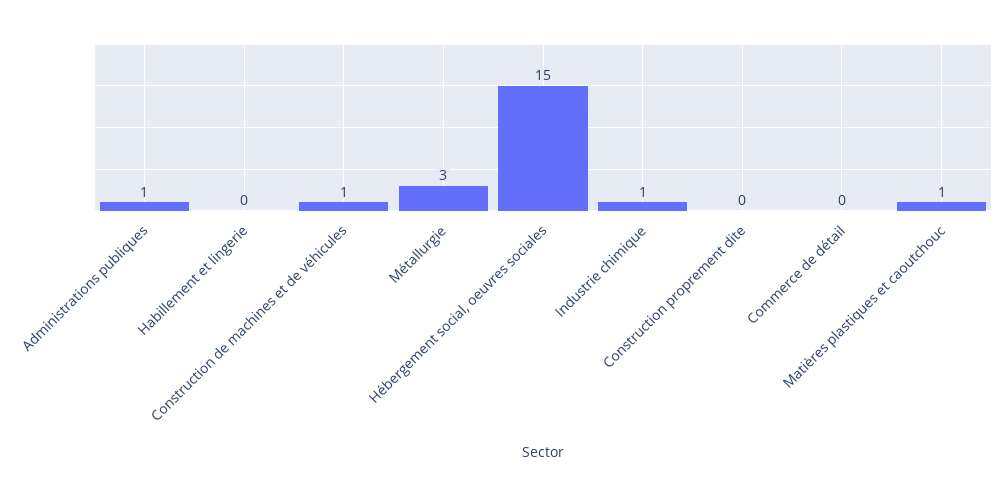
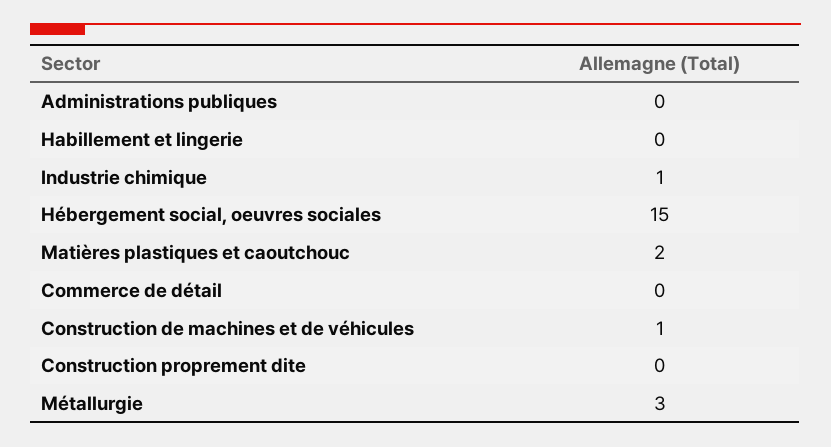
  {
-   "Administrations publiques": 1,
+   "Administrations publiques": 0,
    "Habillement et lingerie": 0,
    "Construction de machines et de véhicules": 1,
    "Métallurgie": 3,
    "Hébergement social, oeuvres sociales": 15,
    "Industrie chimique": 1,
    "Construction proprement dite": 0,
    "Commerce de détail": 0,
-   "Matières plastiques et caoutchouc": 1
+   "Matières plastiques et caoutchouc": 2
  }

